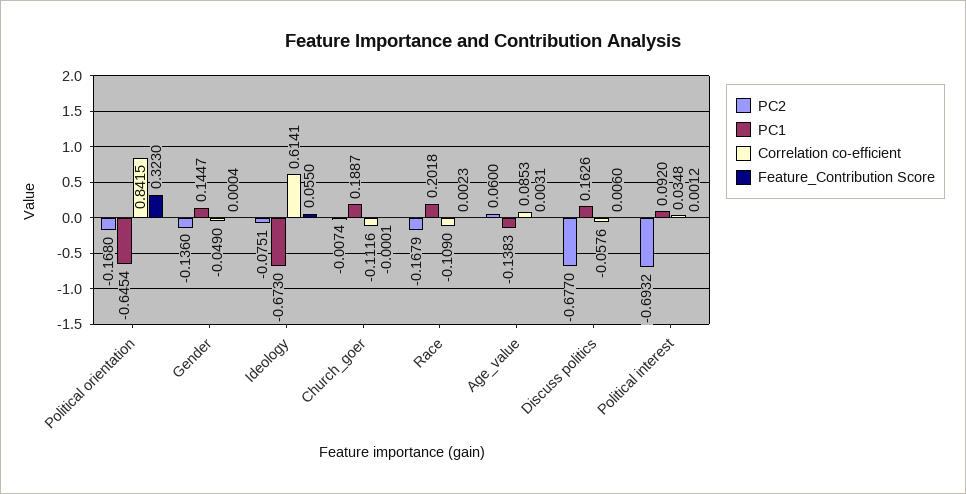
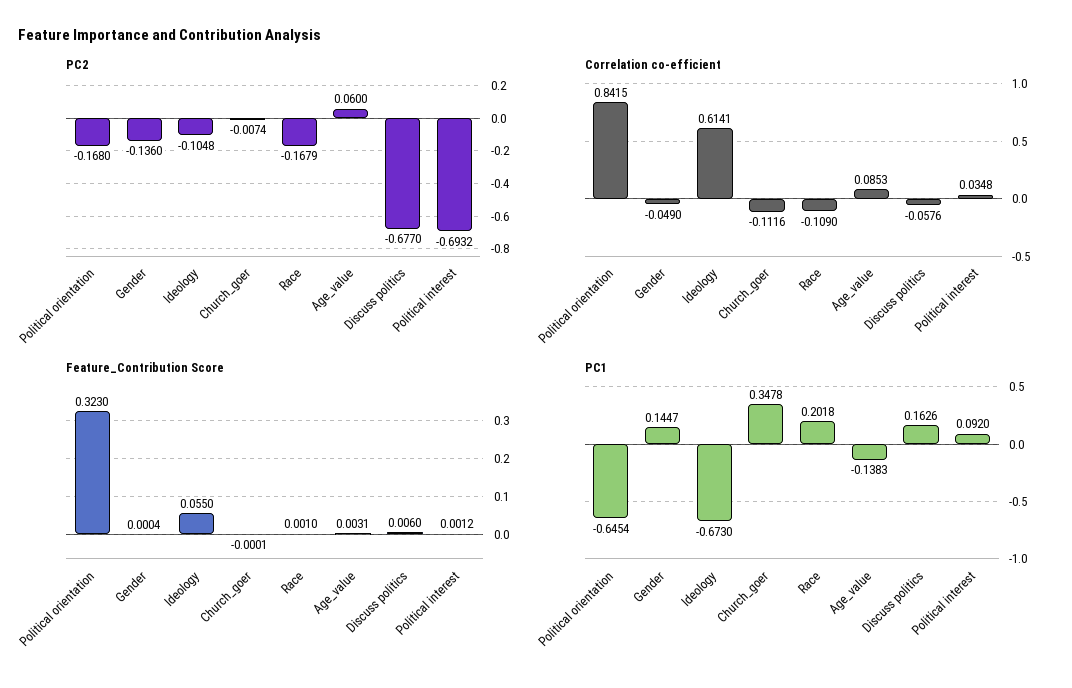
  {
    "PC2": {
      "Political orientation": -0.168,
      "Gender": -0.136,
-     "Ideology": -0.0751,
+     "Ideology": -0.1048,
      "Church_goer": -0.0074,
      "Race": -0.1679,
      "Age_value": 0.06,
      "Discuss politics": -0.677,
      "Political interest": -0.6932
    },
    "PC1": {
      "Political orientation": -0.6454,
      "Gender": 0.1447,
      "Ideology": -0.673,
-     "Church_goer": 0.1887,
+     "Church_goer": 0.3478,
      "Race": 0.2018,
      "Age_value": -0.1383,
      "Discuss politics": 0.1626,
      "Political interest": 0.092
    },
    "Correlation co-efficient": {
      "Political orientation": 0.8415,
      "Gender": -0.049,
      "Ideology": 0.6141,
      "Church_goer": -0.1116,
      "Race": -0.109,
      "Age_value": 0.0853,
      "Discuss politics": -0.0576,
      "Political interest": 0.0348
    },
    "Feature_Contribution Score": {
      "Political orientation": 0.323,
      "Gender": 0.0004,
      "Ideology": 0.055,
      "Church_goer": -0.0001,
-     "Race": 0.0023,
+     "Race": 0.001,
      "Age_value": 0.0031,
      "Discuss politics": 0.006,
      "Political interest": 0.0012
    }
  }

